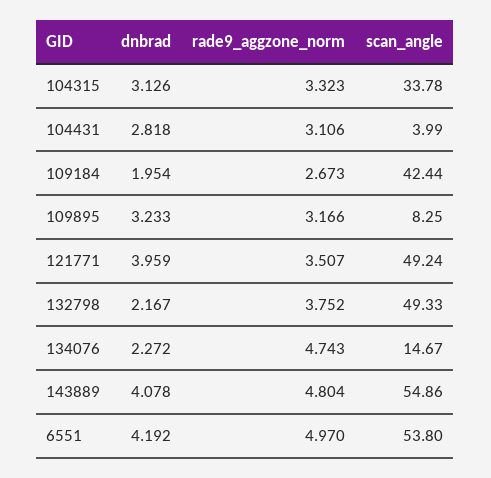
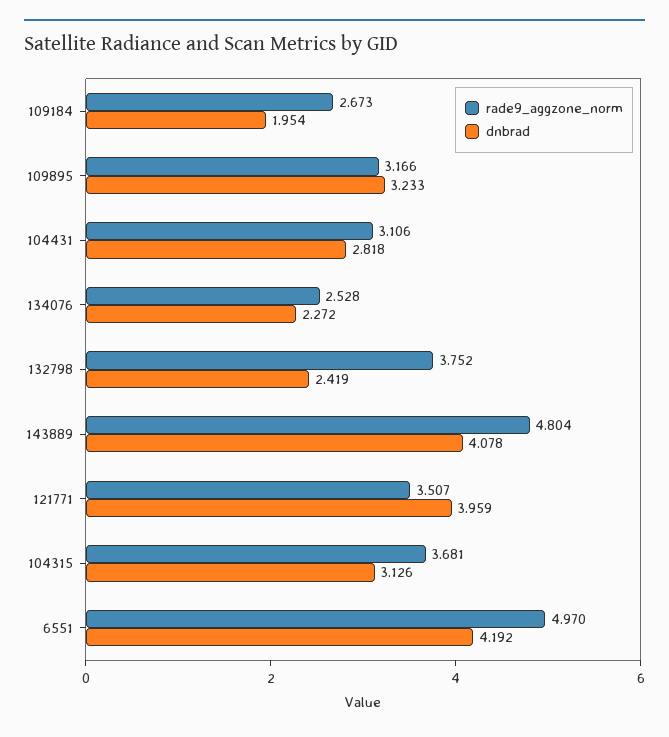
  {
    "dnbrad": {
      "104315": 3.126,
      "104431": 2.818,
      "109184": 1.954,
      "109895": 3.233,
      "121771": 3.959,
-     "132798": 2.167,
+     "132798": 2.419,
      "134076": 2.272,
      "143889": 4.078,
      "6551": 4.192
    },
    "rade9_aggzone_norm": {
-     "104315": 3.323,
+     "104315": 3.681,
      "104431": 3.106,
      "109184": 2.673,
      "109895": 3.166,
      "121771": 3.507,
      "132798": 3.752,
-     "134076": 4.743,
+     "134076": 2.528,
      "143889": 4.804,
      "6551": 4.97
-   },
+   }
-   "scan_angle": {
-     "104315": 33.78,
-     "104431": 3.99,
-     "109184": 42.44,
-     "109895": 8.25,
-     "121771": 49.24,
-     "132798": 49.33,
-     "134076": 14.67,
-     "143889": 54.86,
-     "6551": 53.8
-   }
  }

